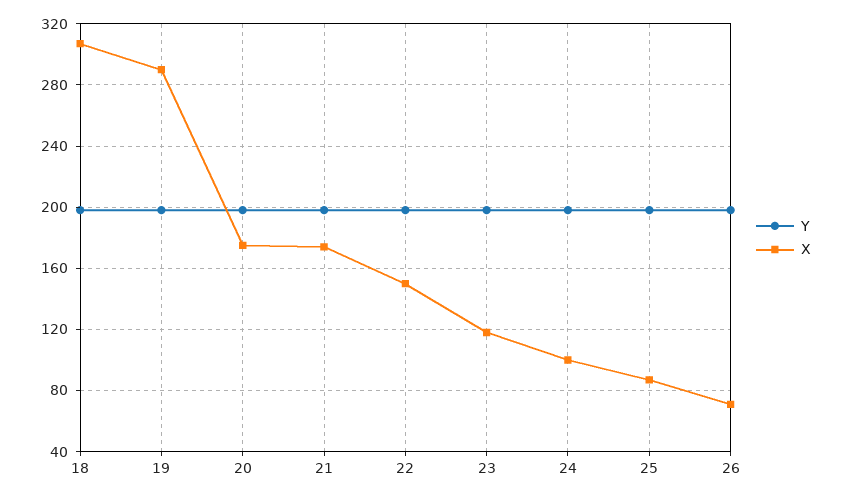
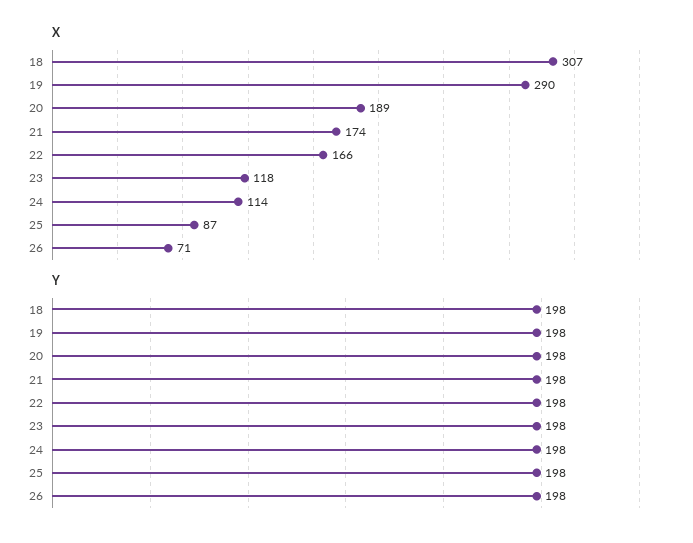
  {
    "Y": {
      "18": 198,
      "19": 198,
      "20": 198,
      "21": 198,
      "22": 198,
      "23": 198,
      "24": 198,
      "25": 198,
      "26": 198
    },
    "X": {
      "18": 307,
      "19": 290,
-     "20": 175,
+     "20": 189,
      "21": 174,
-     "22": 150,
+     "22": 166,
      "23": 118,
-     "24": 100,
+     "24": 114,
      "25": 87,
      "26": 71
    }
  }

